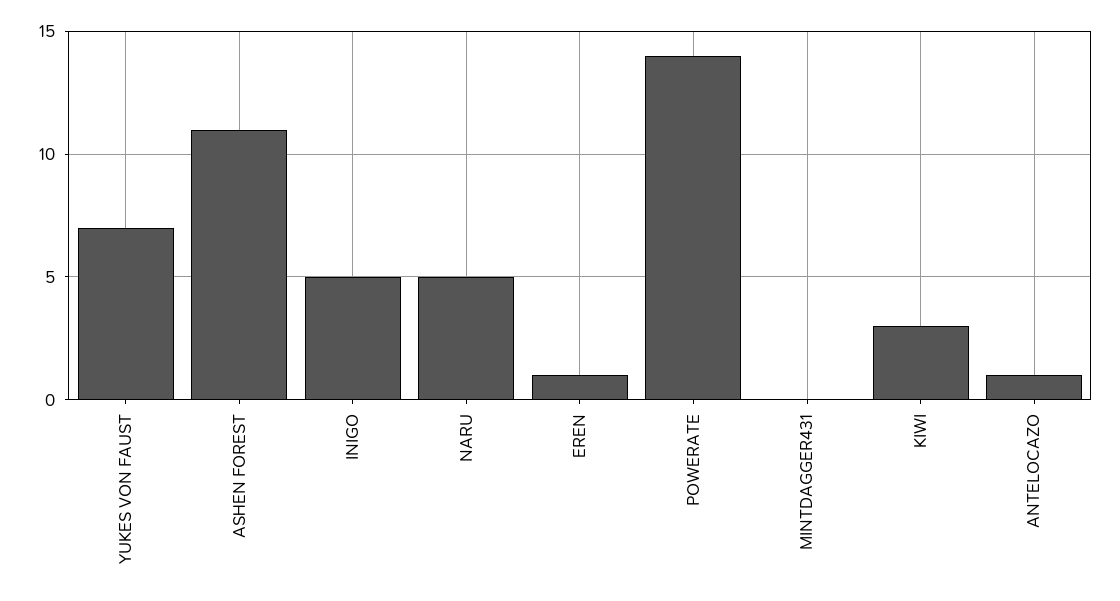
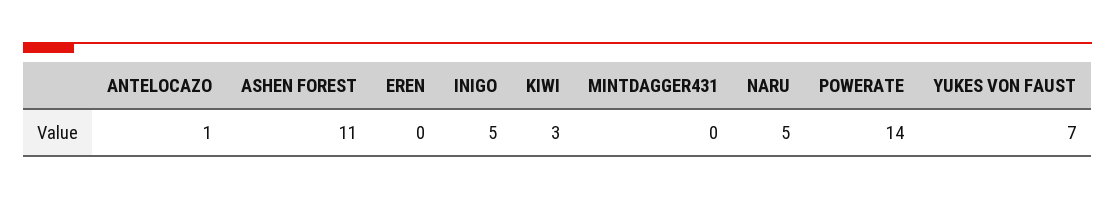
  {
    "YUKES VON FAUST": 7,
    "ASHEN FOREST": 11,
    "INIGO": 5,
    "NARU": 5,
-   "EREN": 1,
+   "EREN": 0,
    "POWERATE": 14,
    "MINTDAGGER431": 0,
    "KIWI": 3,
    "ANTELOCAZO": 1
  }

